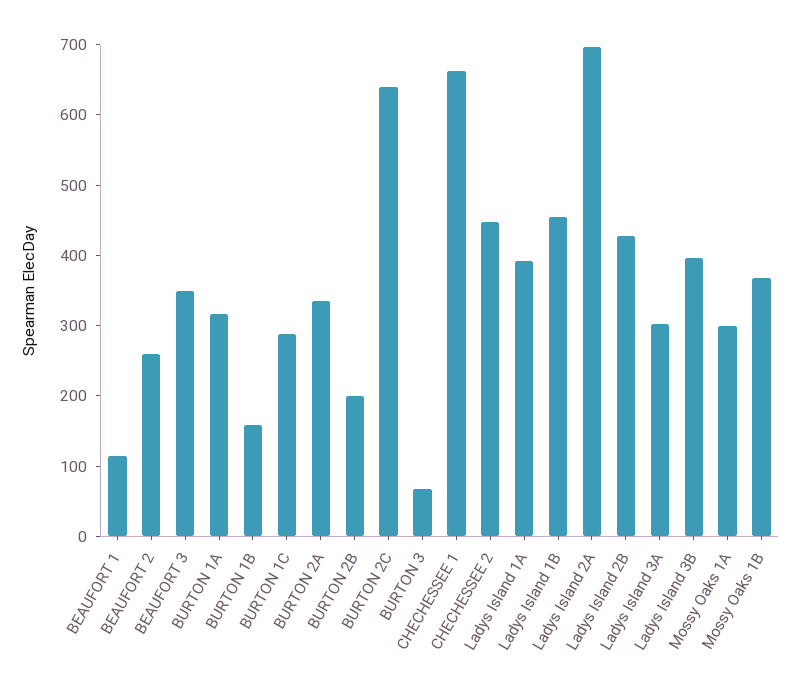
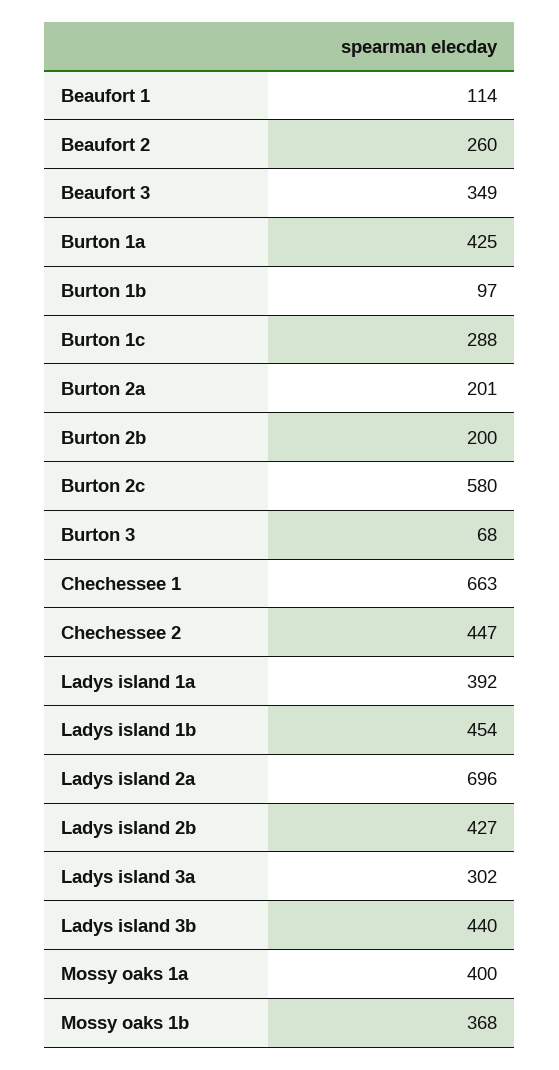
  {
    "BEAUFORT 1": 114,
    "BEAUFORT 2": 260,
    "BEAUFORT 3": 349,
-   "BURTON 1A": 320,
+   "BURTON 1A": 425,
-   "BURTON 1B": 160,
+   "BURTON 1B": 97,
    "BURTON 1C": 288,
-   "BURTON 2A": 340,
+   "BURTON 2A": 201,
    "BURTON 2B": 200,
-   "BURTON 2C": 640,
+   "BURTON 2C": 580,
    "BURTON 3": 68,
    "CHECHESSEE 1": 663,
    "CHECHESSEE 2": 447,
    "Ladys Island 1A": 392,
    "Ladys Island 1B": 454,
    "Ladys Island 2A": 696,
    "Ladys Island 2B": 427,
    "Ladys Island 3A": 302,
-   "Ladys Island 3B": 400,
+   "Ladys Island 3B": 440,
-   "Mossy Oaks 1A": 300,
+   "Mossy Oaks 1A": 400,
    "Mossy Oaks 1B": 368
  }

